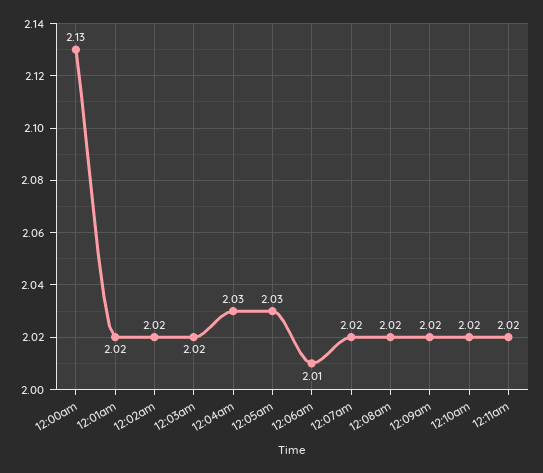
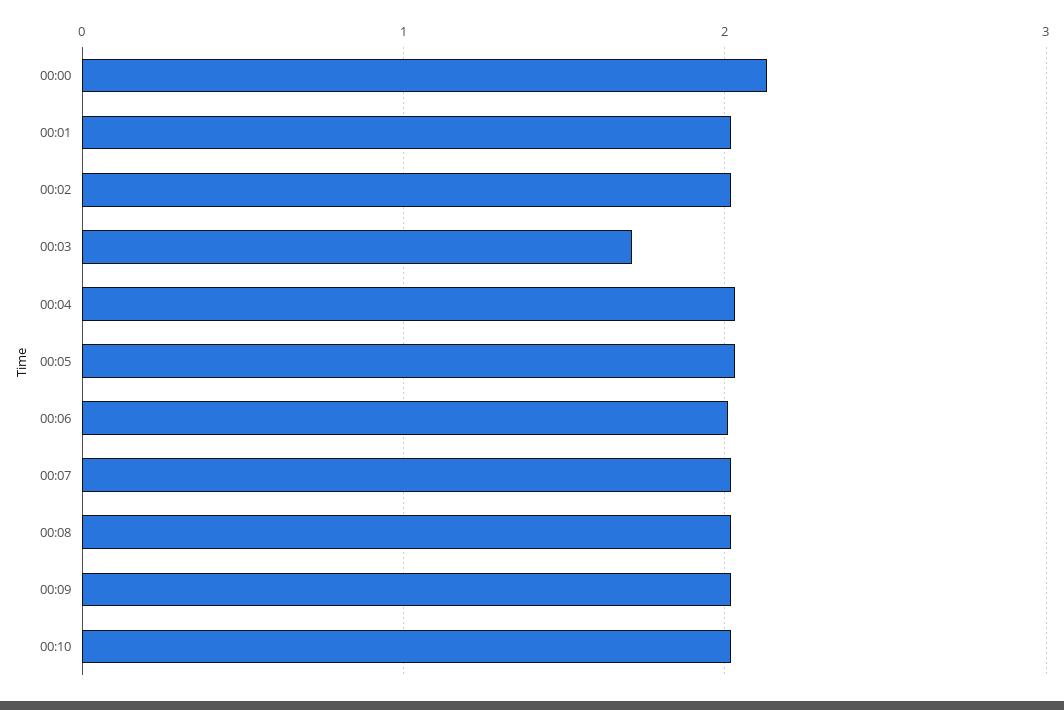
  {
    "12:00am": 2.13,
    "12:01am": 2.02,
    "12:02am": 2.02,
-   "12:03am": 2.02,
+   "12:03am": 1.7,
    "12:04am": 2.03,
    "12:05am": 2.03,
    "12:06am": 2.01,
    "12:07am": 2.02,
    "12:08am": 2.02,
    "12:09am": 2.02,
-   "12:10am": 2.02,
+   "12:10am": 2.02
-   "12:11am": 2.02
  }

